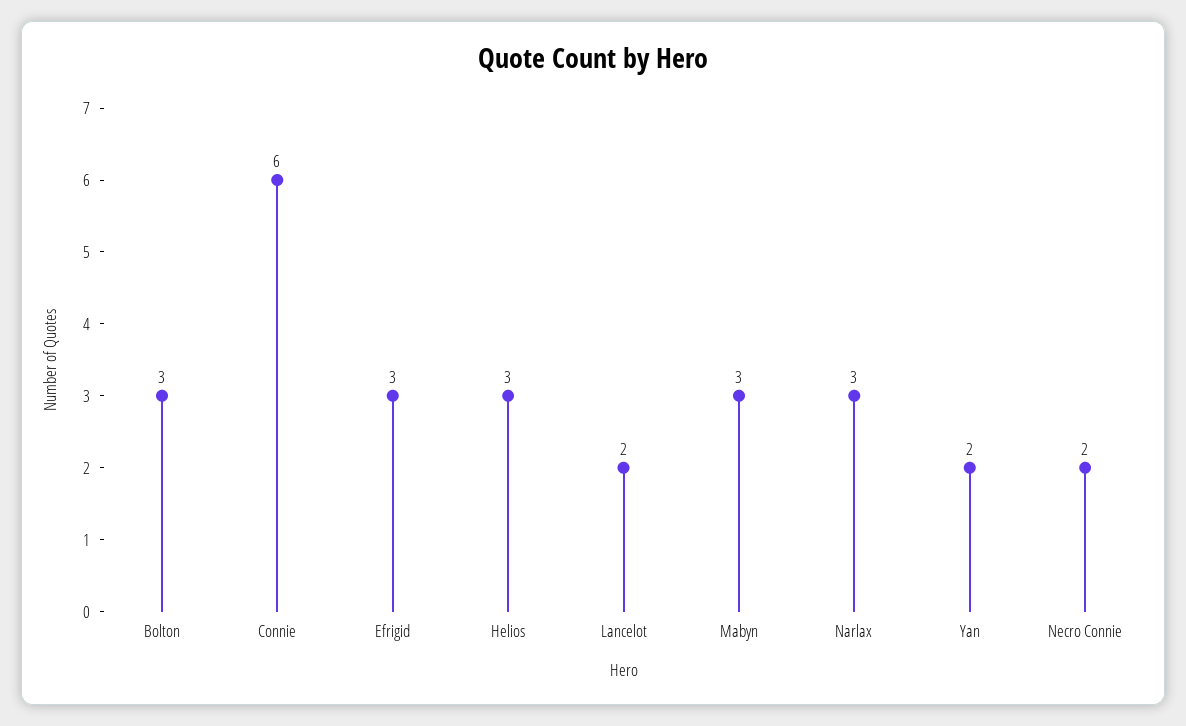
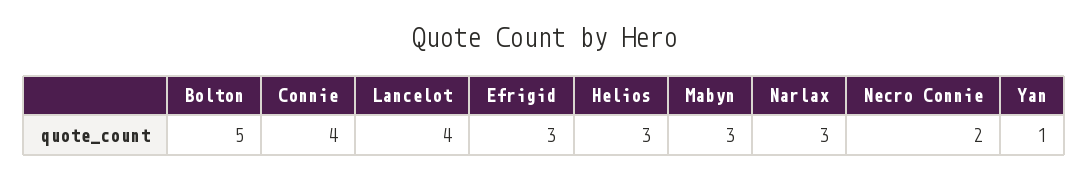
  {
-   "Bolton": 3,
+   "Bolton": 5,
-   "Connie": 6,
+   "Connie": 4,
    "Efrigid": 3,
    "Helios": 3,
-   "Lancelot": 2,
+   "Lancelot": 4,
    "Mabyn": 3,
    "Narlax": 3,
-   "Yan": 2,
+   "Yan": 1,
    "Necro Connie": 2
  }

